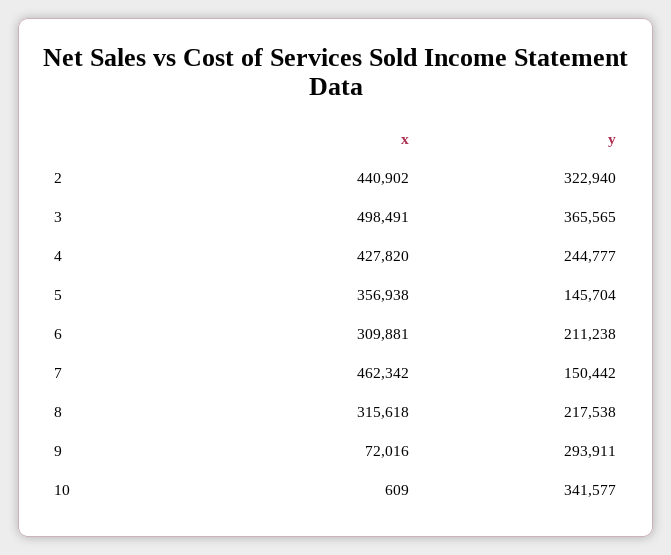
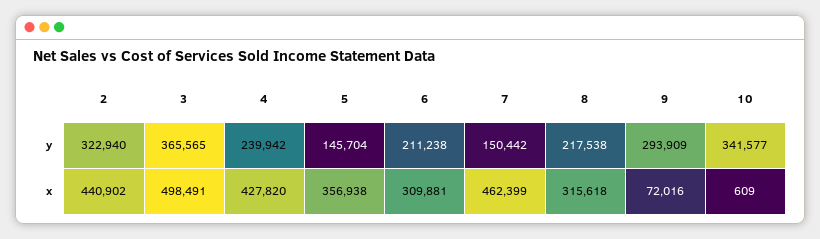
  {
    "x": {
      "2": 440902,
      "3": 498491,
      "4": 427820,
      "5": 356938,
      "6": 309881,
-     "7": 462342,
+     "7": 462399,
      "8": 315618,
      "9": 72016,
      "10": 609
    },
    "y": {
      "2": 322940,
      "3": 365565,
-     "4": 244777,
+     "4": 239942,
      "5": 145704,
      "6": 211238,
      "7": 150442,
      "8": 217538,
-     "9": 293911,
+     "9": 293909,
      "10": 341577
    }
  }

